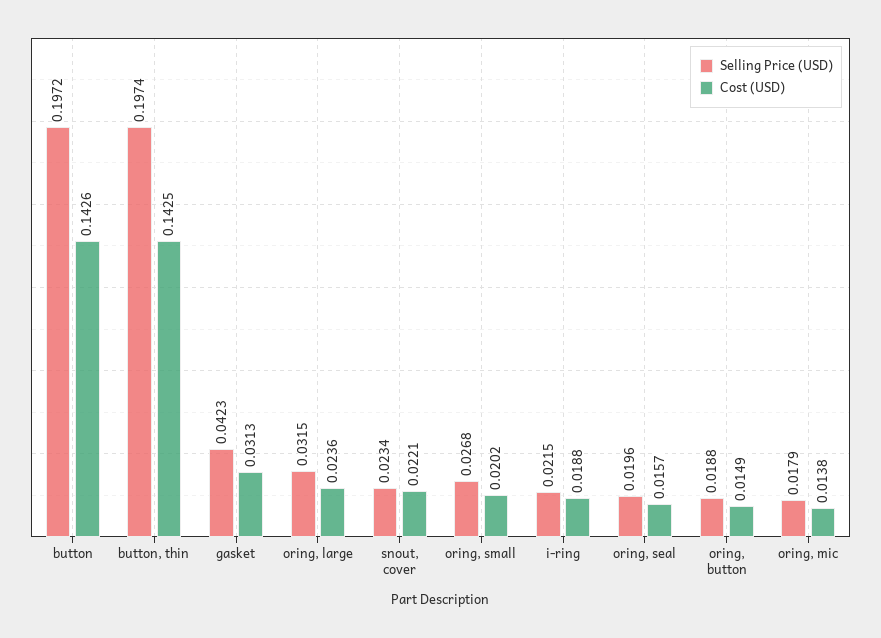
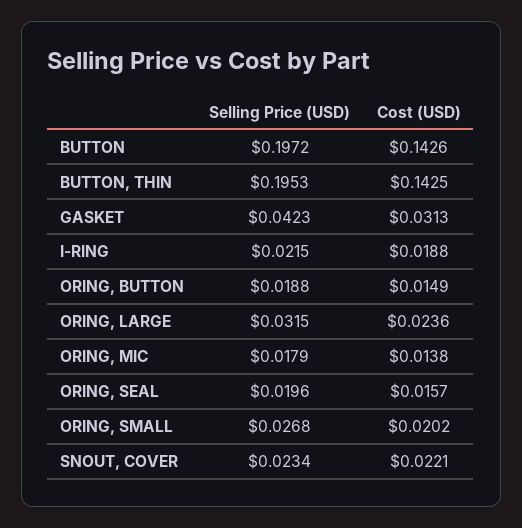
  {
    "Selling Price (USD)": {
      "button": 0.1972,
-     "button, thin": 0.1974,
+     "button, thin": 0.1953,
      "gasket": 0.0423,
      "oring, large": 0.0315,
      "snout, cover": 0.0234,
      "oring, small": 0.0268,
      "i-ring": 0.0215,
      "oring, seal": 0.0196,
      "oring, button": 0.0188,
      "oring, mic": 0.0179
    },
    "Cost (USD)": {
      "button": 0.1426,
      "button, thin": 0.1425,
      "gasket": 0.0313,
      "oring, large": 0.0236,
      "snout, cover": 0.0221,
      "oring, small": 0.0202,
      "i-ring": 0.0188,
      "oring, seal": 0.0157,
      "oring, button": 0.0149,
      "oring, mic": 0.0138
    }
  }

